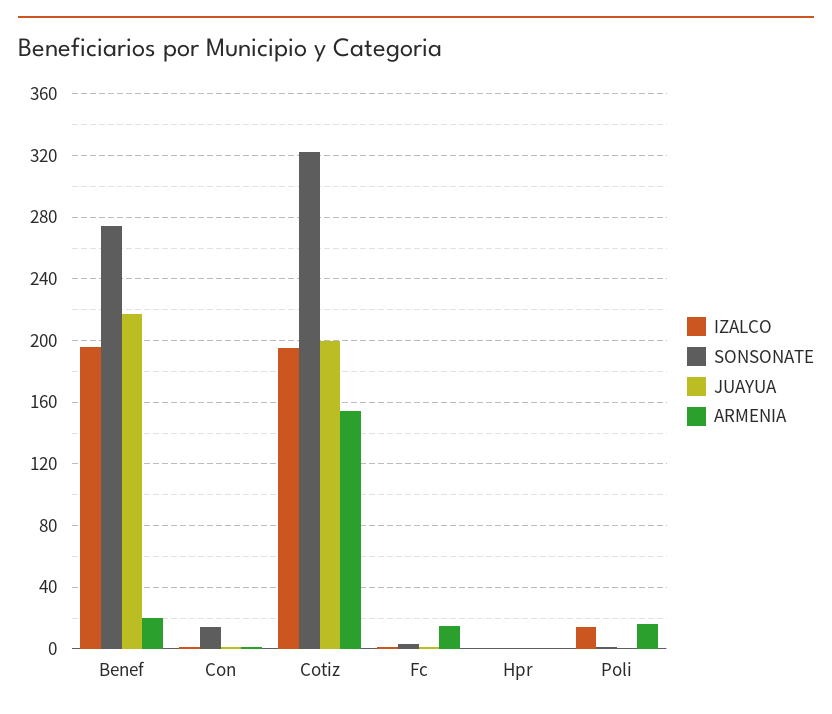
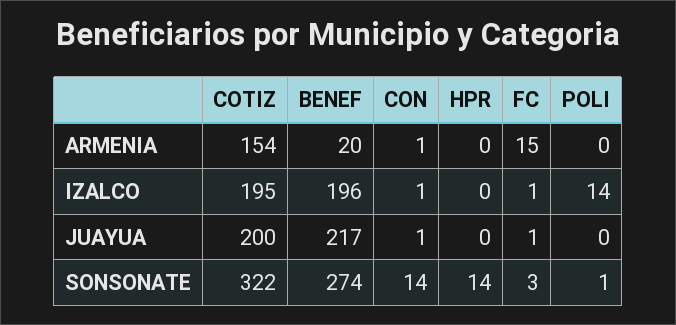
  {
    "IZALCO": {
      "Benef": 196,
      "Con": 1,
      "Cotiz": 195,
      "Fc": 1,
      "Hpr": 0,
      "Poli": 14
    },
    "SONSONATE": {
      "Benef": 274,
      "Con": 14,
      "Cotiz": 322,
      "Fc": 3,
-     "Hpr": 0,
+     "Hpr": 14,
      "Poli": 1
    },
    "JUAYUA": {
      "Benef": 217,
      "Con": 1,
      "Cotiz": 200,
      "Fc": 1,
      "Hpr": 0,
      "Poli": 0
    },
    "ARMENIA": {
      "Benef": 20,
      "Con": 1,
      "Cotiz": 154,
      "Fc": 15,
      "Hpr": 0,
-     "Poli": 15
+     "Poli": 0
    }
  }

